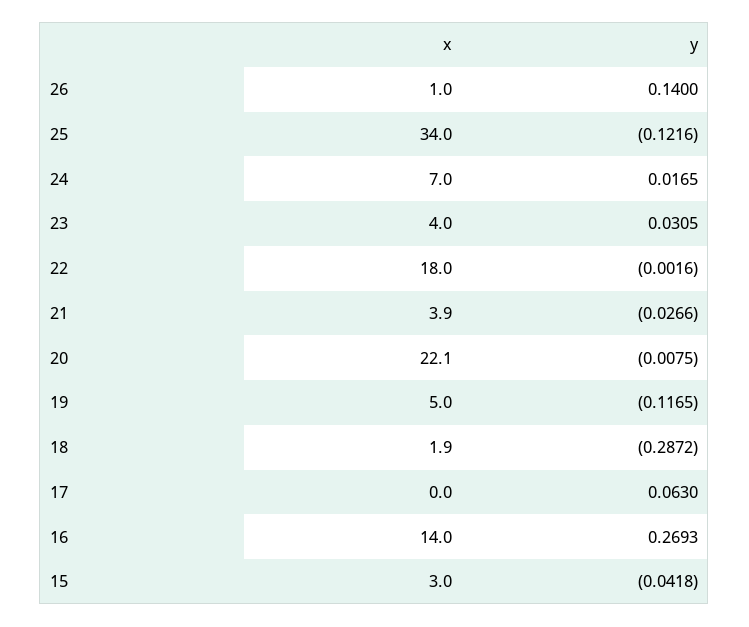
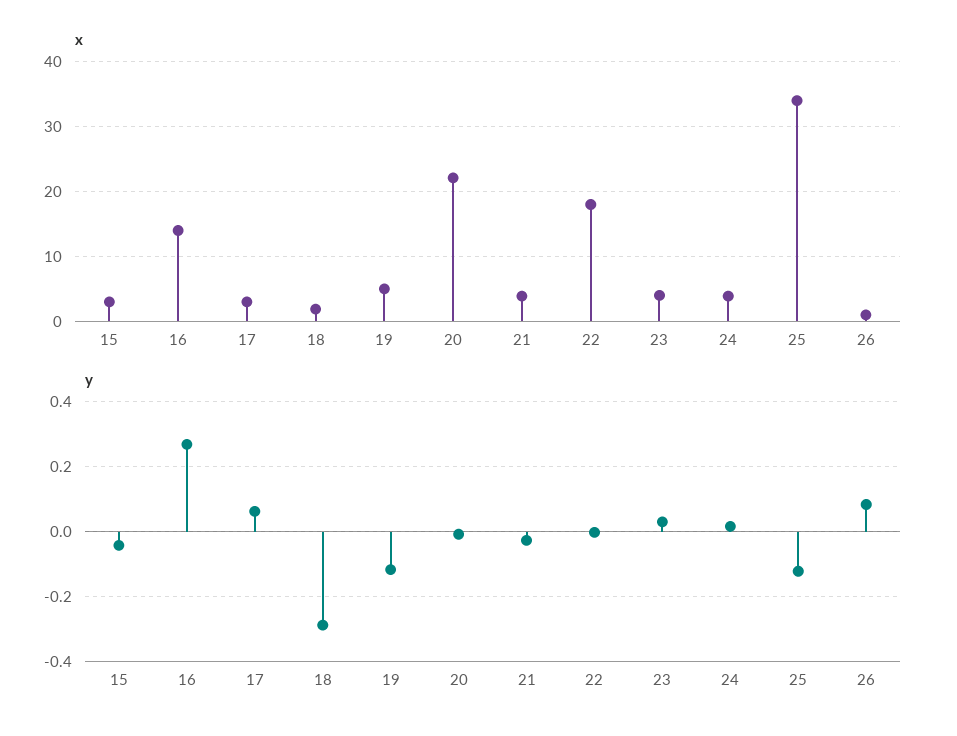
  {
    "x": {
      "26": 1,
      "25": 34,
-     "24": 7,
+     "24": 4,
      "23": 4,
      "22": 18,
      "21": 3.9,
      "20": 22.1,
      "19": 5,
      "18": 1.9,
-     "17": 0,
+     "17": 3,
      "16": 14,
      "15": 3
    },
    "y": {
-     "26": 0.14,
+     "26": 0.08,
      "25": -0.1216,
      "24": 0.0165,
      "23": 0.0305,
      "22": -0.0016,
      "21": -0.0266,
      "20": -0.0075,
      "19": -0.1165,
      "18": -0.2872,
      "17": 0.063,
      "16": 0.2693,
      "15": -0.0418
    }
  }

